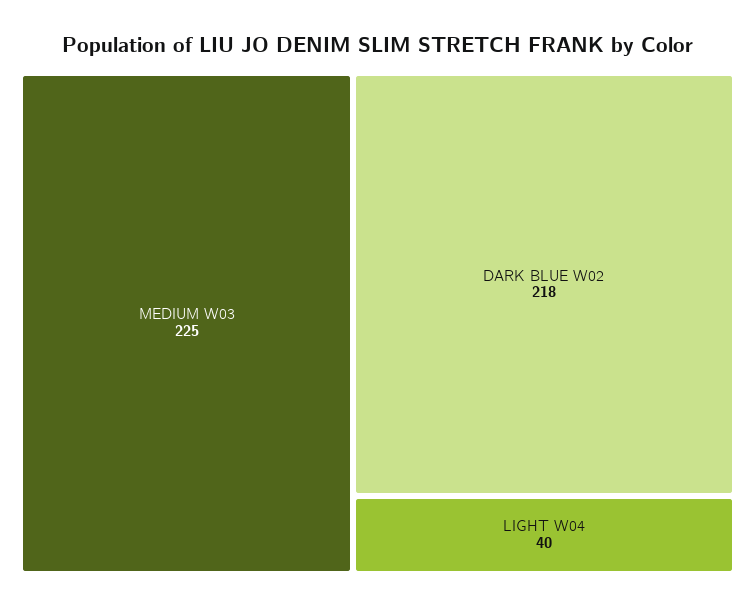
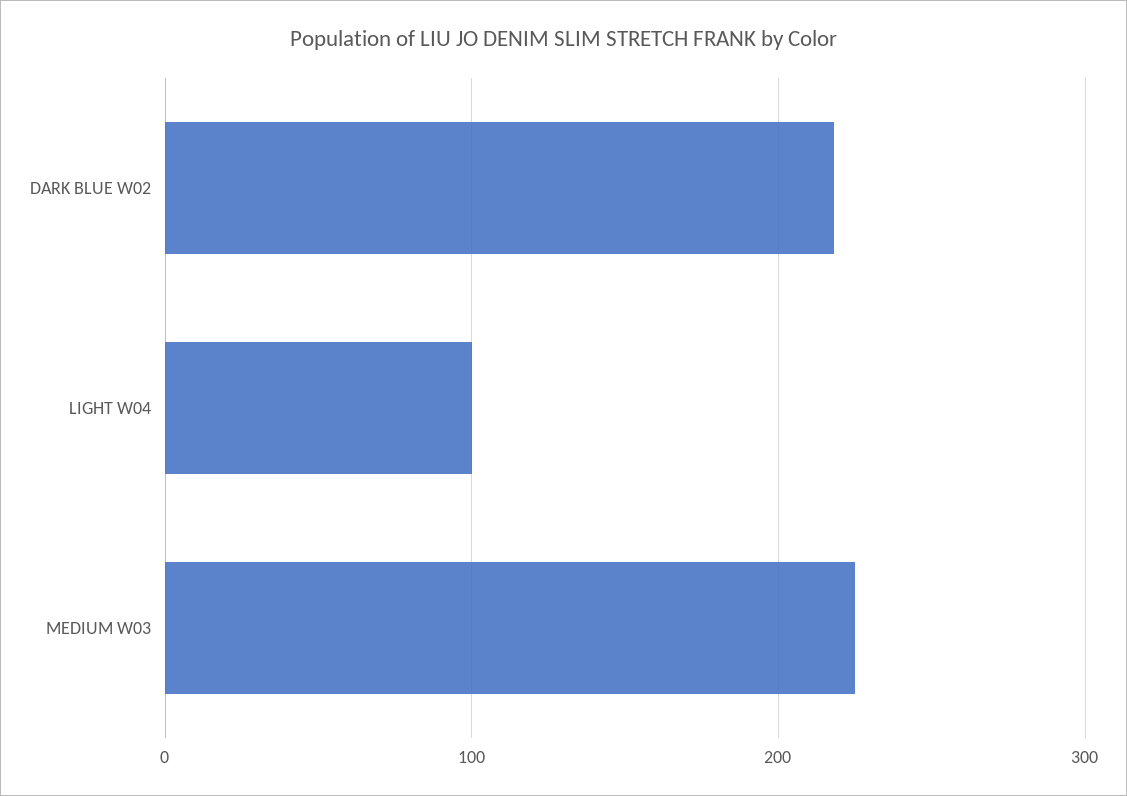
  {
    "MEDIUM W03": 225,
    "DARK BLUE W02": 218,
-   "LIGHT W04": 40
+   "LIGHT W04": 100
  }

